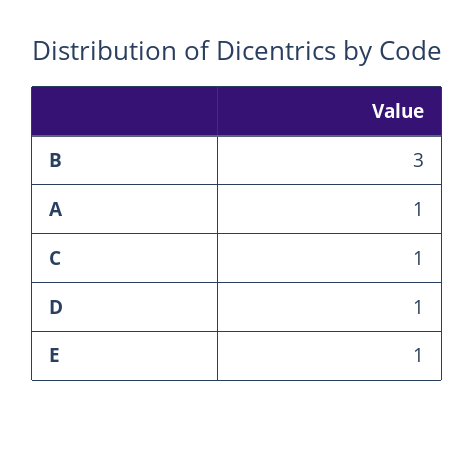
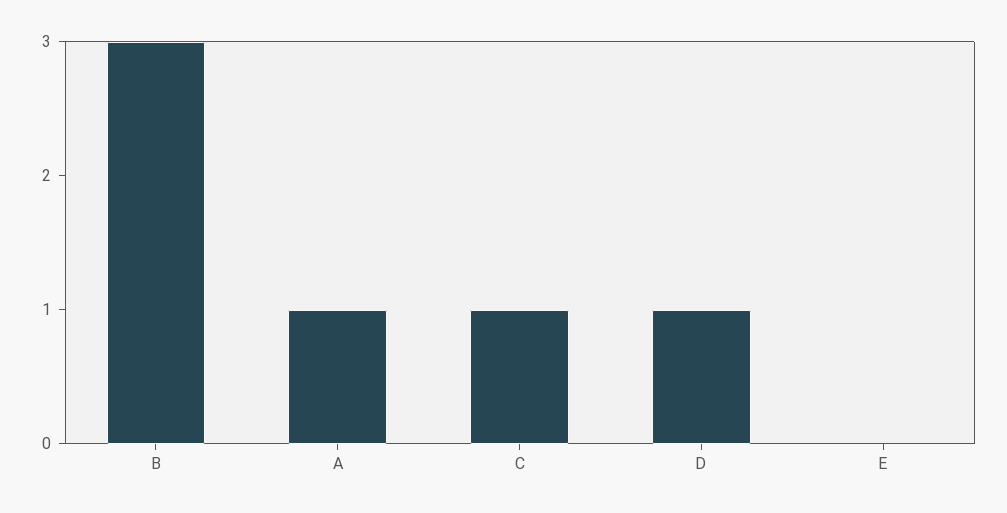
  {
    "B": 3,
    "A": 1,
    "C": 1,
    "D": 1,
-   "E": 1
+   "E": 0
  }

